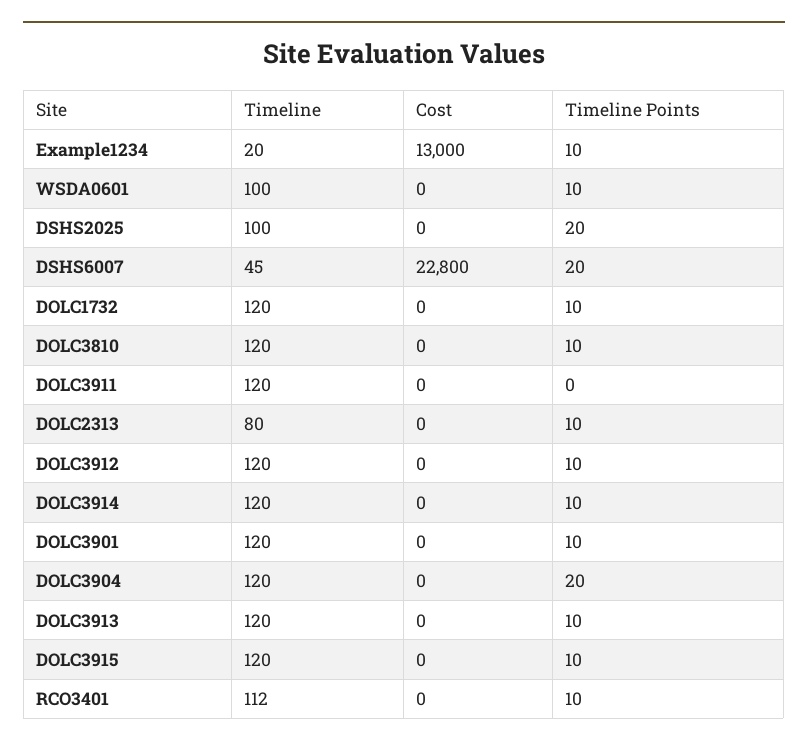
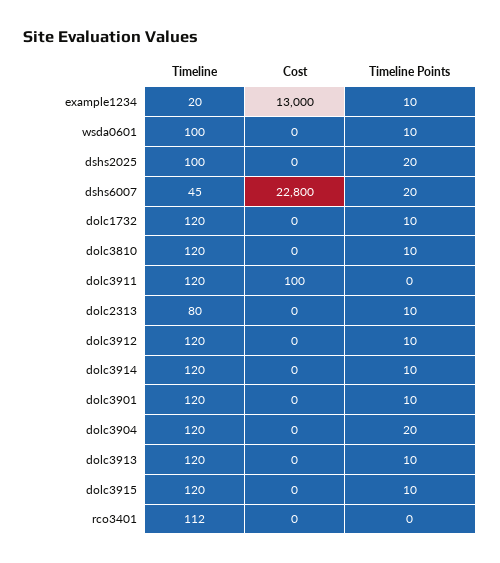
  {
    "Timeline": {
      "Example1234": 20,
      "WSDA0601": 100,
      "DSHS2025": 100,
      "DSHS6007": 45,
      "DOLC1732": 120,
      "DOLC3810": 120,
      "DOLC3911": 120,
      "DOLC2313": 80,
      "DOLC3912": 120,
      "DOLC3914": 120,
      "DOLC3901": 120,
      "DOLC3904": 120,
      "DOLC3913": 120,
      "DOLC3915": 120,
      "RCO3401": 112
    },
    "Cost": {
      "Example1234": 13000,
      "WSDA0601": 0,
      "DSHS2025": 0,
      "DSHS6007": 22800,
      "DOLC1732": 0,
      "DOLC3810": 0,
-     "DOLC3911": 0,
+     "DOLC3911": 100,
      "DOLC2313": 0,
      "DOLC3912": 0,
      "DOLC3914": 0,
      "DOLC3901": 0,
      "DOLC3904": 0,
      "DOLC3913": 0,
      "DOLC3915": 0,
      "RCO3401": 0
    },
    "Timeline Points": {
      "Example1234": 10,
      "WSDA0601": 10,
      "DSHS2025": 20,
      "DSHS6007": 20,
      "DOLC1732": 10,
      "DOLC3810": 10,
      "DOLC3911": 0,
      "DOLC2313": 10,
      "DOLC3912": 10,
      "DOLC3914": 10,
      "DOLC3901": 10,
      "DOLC3904": 20,
      "DOLC3913": 10,
      "DOLC3915": 10,
-     "RCO3401": 10
+     "RCO3401": 0
    }
  }

